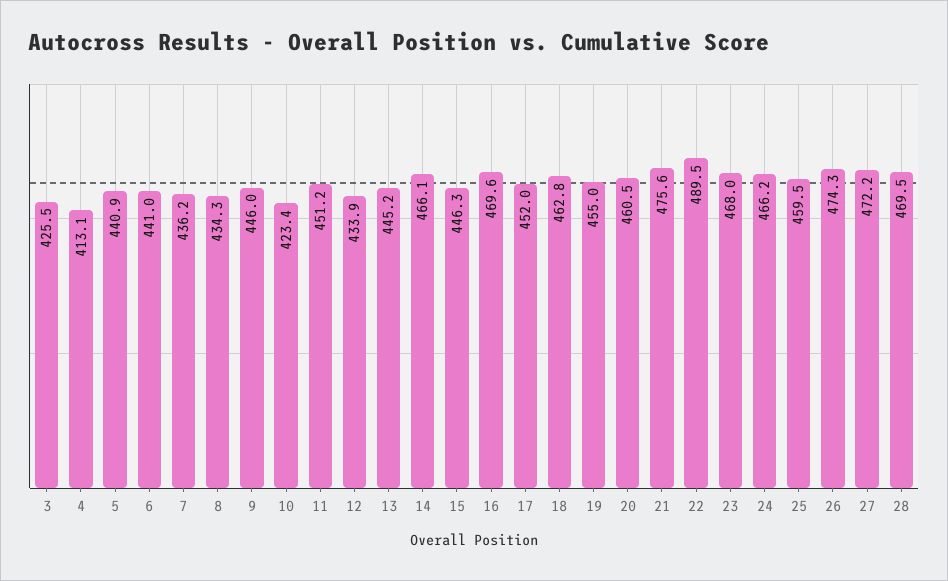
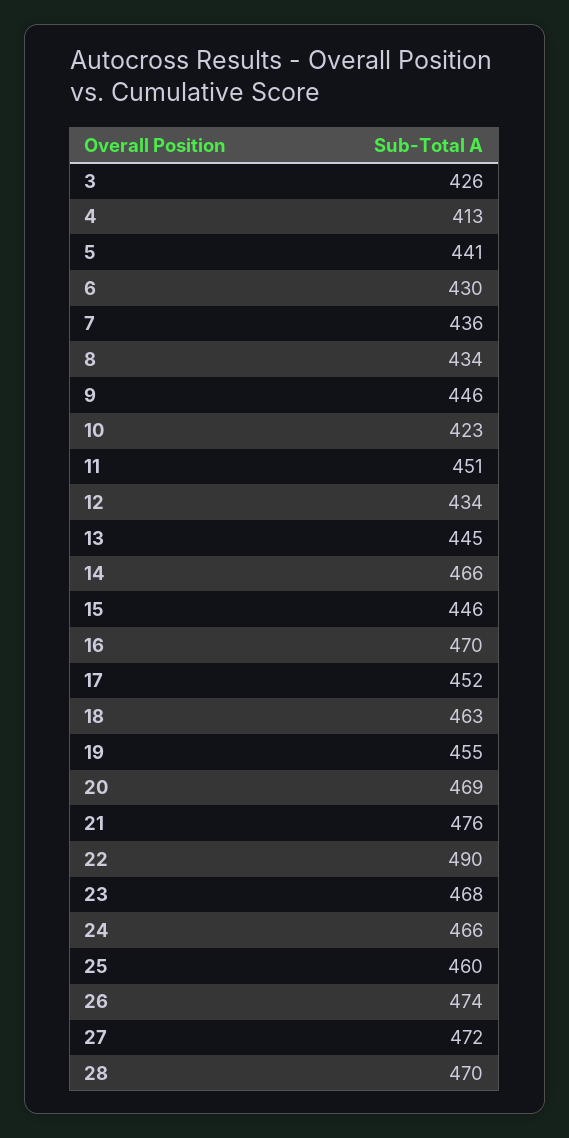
  {
    "3": 425.5,
    "4": 413.1,
    "5": 440.9,
-   "6": 441,
+   "6": 430,
    "7": 436.2,
    "8": 434.3,
    "9": 446,
    "10": 423.4,
    "11": 451.2,
    "12": 433.9,
    "13": 445.2,
    "14": 466.1,
    "15": 446.3,
    "16": 469.6,
    "17": 452,
    "18": 462.8,
    "19": 455,
-   "20": 460.5,
+   "20": 469,
    "21": 475.6,
    "22": 489.5,
    "23": 468,
    "24": 466.2,
    "25": 459.5,
    "26": 474.3,
    "27": 472.2,
    "28": 469.5
  }

